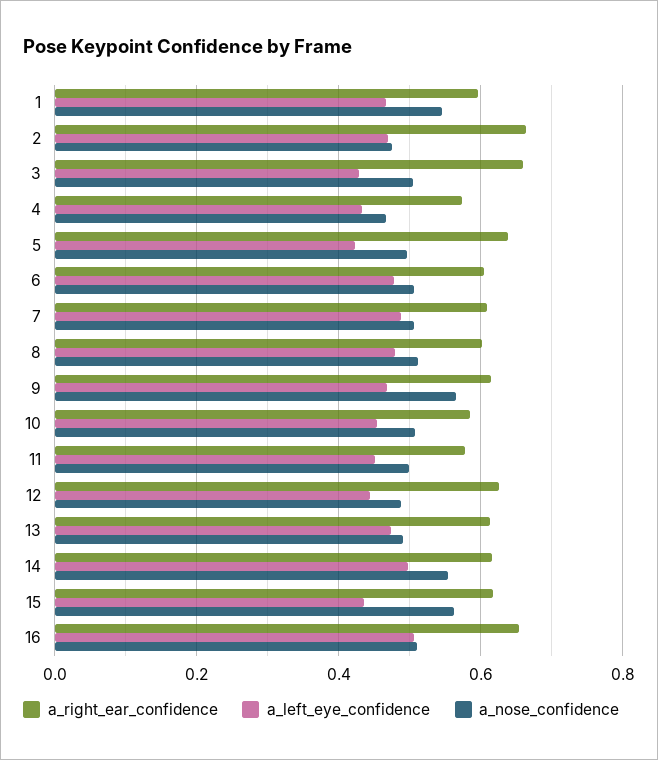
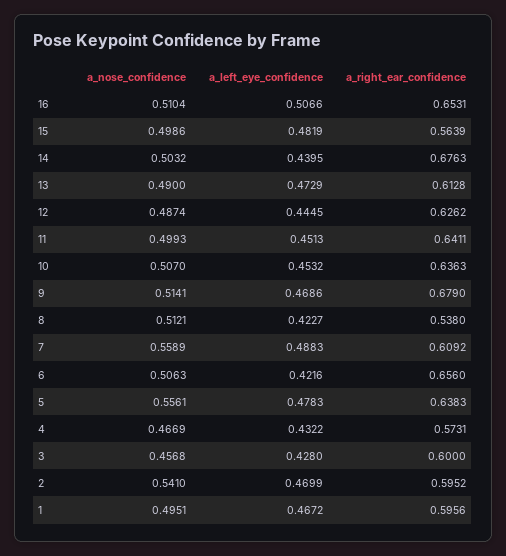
  {
    "a_right_ear_confidence": {
      "1": 0.5956,
-     "2": 0.66,
+     "2": 0.5952,
-     "3": 0.66,
+     "3": 0.6,
      "4": 0.5731,
      "5": 0.6383,
-     "6": 0.6,
+     "6": 0.656,
      "7": 0.6092,
-     "8": 0.6,
+     "8": 0.538,
-     "9": 0.62,
+     "9": 0.679,
-     "10": 0.58,
+     "10": 0.6363,
-     "11": 0.58,
+     "11": 0.6411,
      "12": 0.6262,
      "13": 0.6128,
-     "14": 0.62,
+     "14": 0.6763,
-     "15": 0.62,
+     "15": 0.5639,
      "16": 0.6531
    },
    "a_left_eye_confidence": {
      "1": 0.4672,
      "2": 0.4699,
      "3": 0.428,
      "4": 0.4322,
-     "5": 0.42,
+     "5": 0.4783,
-     "6": 0.48,
+     "6": 0.4216,
      "7": 0.4883,
-     "8": 0.48,
+     "8": 0.4227,
      "9": 0.4686,
      "10": 0.4532,
      "11": 0.4513,
      "12": 0.4445,
      "13": 0.4729,
-     "14": 0.5,
+     "14": 0.4395,
-     "15": 0.44,
+     "15": 0.4819,
      "16": 0.5066
    },
    "a_nose_confidence": {
-     "1": 0.54,
+     "1": 0.4951,
-     "2": 0.48,
+     "2": 0.541,
-     "3": 0.5,
+     "3": 0.4568,
      "4": 0.4669,
-     "5": 0.5,
+     "5": 0.5561,
      "6": 0.5063,
-     "7": 0.5,
+     "7": 0.5589,
      "8": 0.5121,
-     "9": 0.56,
+     "9": 0.5141,
      "10": 0.507,
      "11": 0.4993,
      "12": 0.4874,
      "13": 0.49,
-     "14": 0.56,
+     "14": 0.5032,
-     "15": 0.56,
+     "15": 0.4986,
      "16": 0.5104
    }
  }

